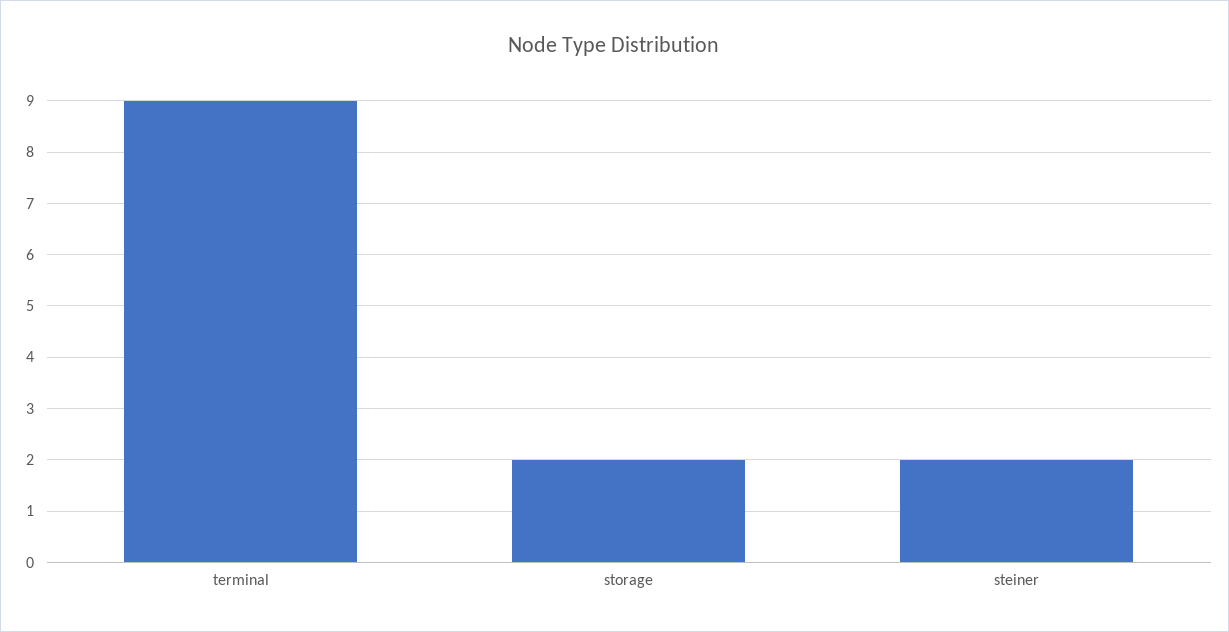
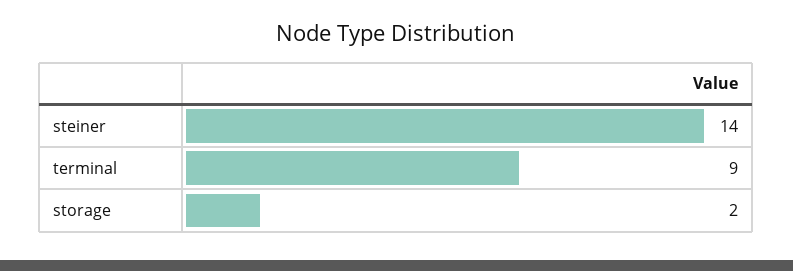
  {
    "terminal": 9,
    "storage": 2,
-   "steiner": 2
+   "steiner": 14
  }

